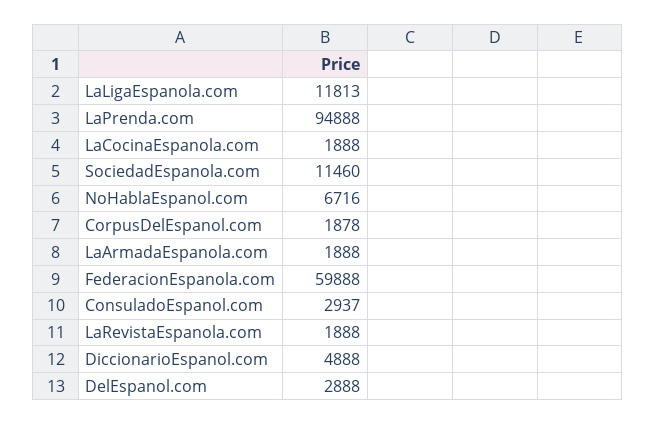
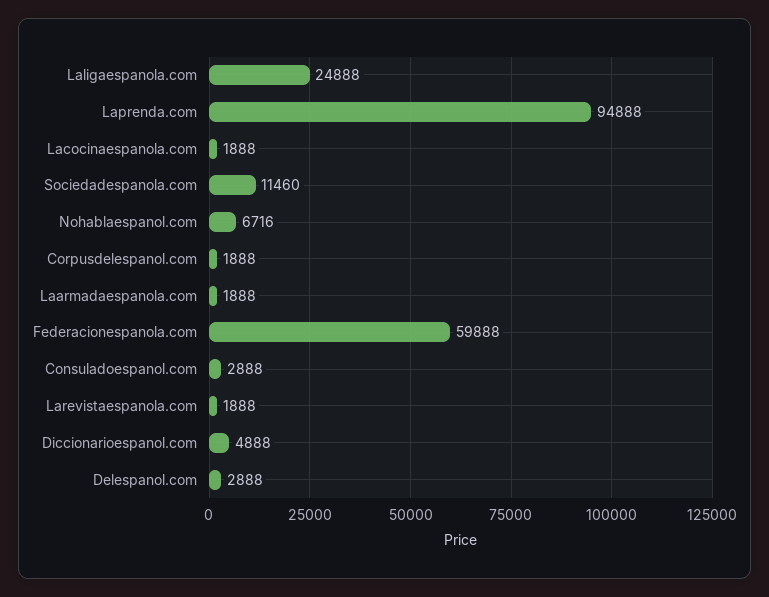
  {
-   "LaLigaEspanola.com": 11813,
+   "LaLigaEspanola.com": 24888,
    "LaPrenda.com": 94888,
    "LaCocinaEspanola.com": 1888,
    "SociedadEspanola.com": 11460,
    "NoHablaEspanol.com": 6716,
-   "CorpusDelEspanol.com": 1878,
+   "CorpusDelEspanol.com": 1888,
    "LaArmadaEspanola.com": 1888,
    "FederacionEspanola.com": 59888,
-   "ConsuladoEspanol.com": 2937,
+   "ConsuladoEspanol.com": 2888,
    "LaRevistaEspanola.com": 1888,
    "DiccionarioEspanol.com": 4888,
    "DelEspanol.com": 2888
  }

